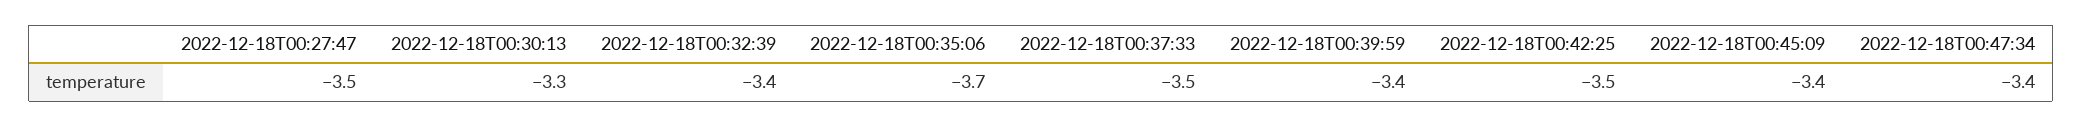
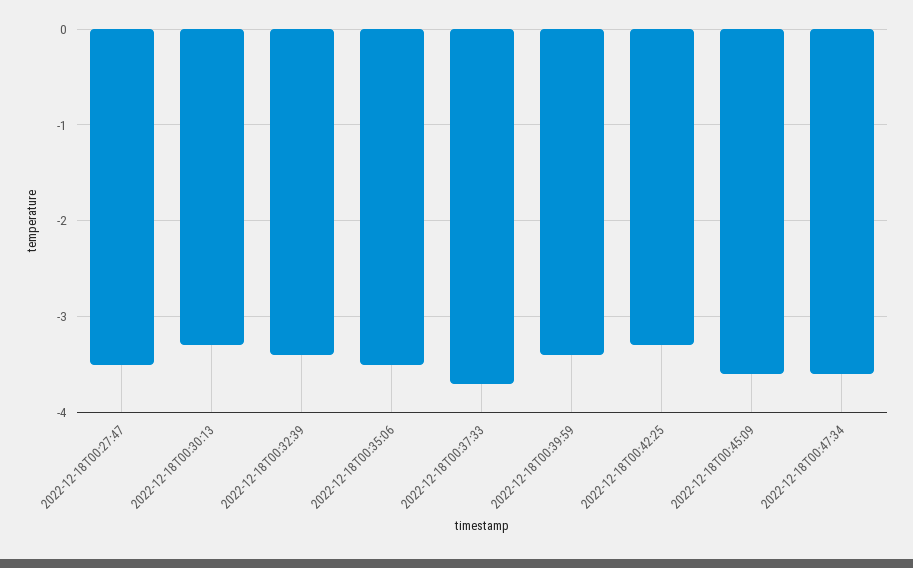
  {
    "2022-12-18T00:27:47": -3.5,
    "2022-12-18T00:30:13": -3.3,
    "2022-12-18T00:32:39": -3.4,
-   "2022-12-18T00:35:06": -3.7,
+   "2022-12-18T00:35:06": -3.5,
-   "2022-12-18T00:37:33": -3.5,
+   "2022-12-18T00:37:33": -3.7,
    "2022-12-18T00:39:59": -3.4,
-   "2022-12-18T00:42:25": -3.5,
+   "2022-12-18T00:42:25": -3.3,
-   "2022-12-18T00:45:09": -3.4,
+   "2022-12-18T00:45:09": -3.6,
-   "2022-12-18T00:47:34": -3.4
+   "2022-12-18T00:47:34": -3.6
  }

